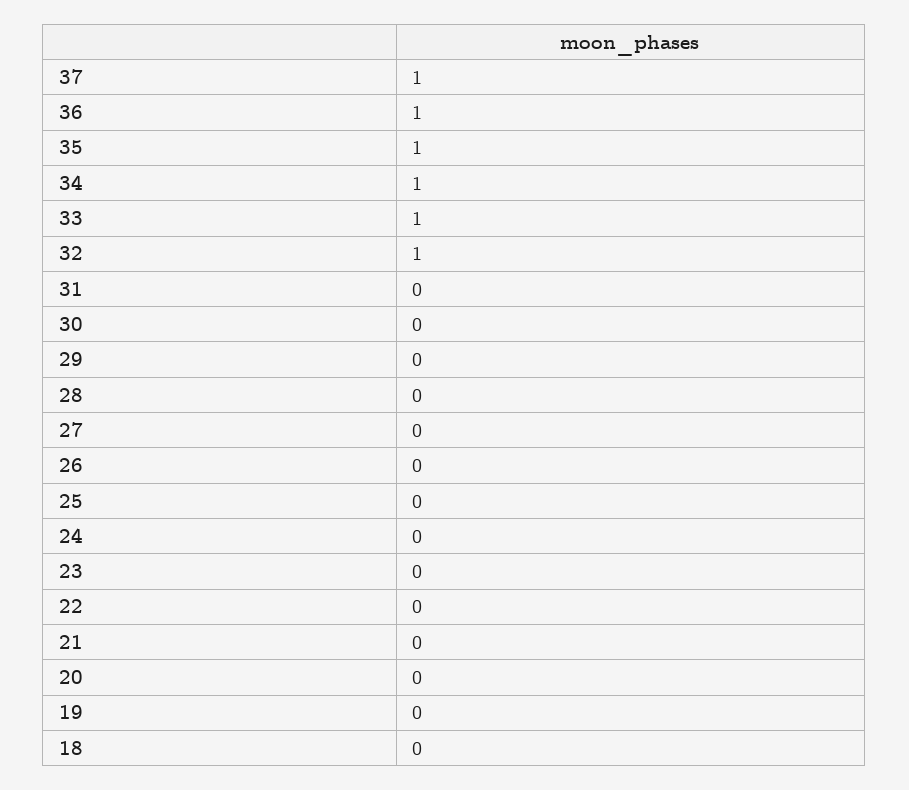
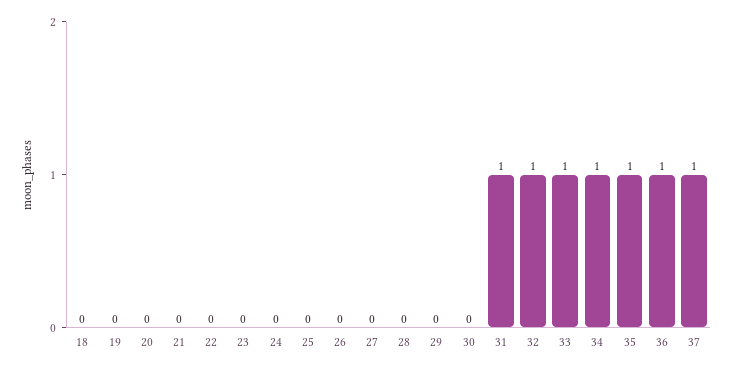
  {
    "37": 1,
    "36": 1,
    "35": 1,
    "34": 1,
    "33": 1,
    "32": 1,
-   "31": 0,
+   "31": 1,
    "30": 0,
    "29": 0,
    "28": 0,
    "27": 0,
    "26": 0,
    "25": 0,
    "24": 0,
    "23": 0,
    "22": 0,
    "21": 0,
    "20": 0,
    "19": 0,
    "18": 0
  }

